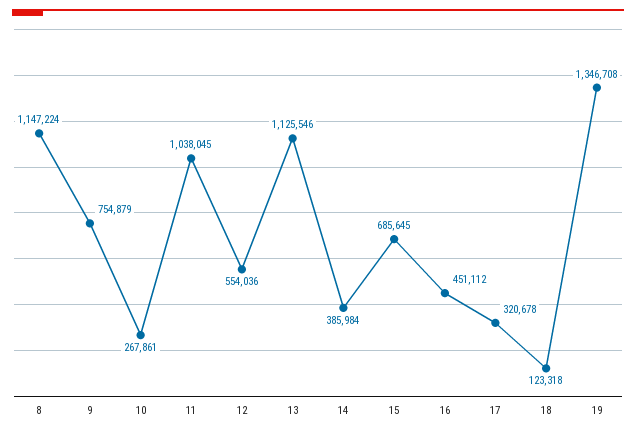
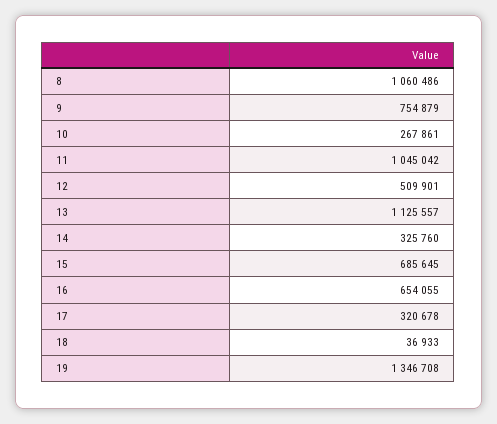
  {
-   "8": 1147224,
+   "8": 1060486,
    "9": 754879,
    "10": 267861,
-   "11": 1038045,
+   "11": 1045042,
-   "12": 554036,
+   "12": 509901,
-   "13": 1125546,
+   "13": 1125557,
-   "14": 385984,
+   "14": 325760,
    "15": 685645,
-   "16": 451112,
+   "16": 654055,
    "17": 320678,
-   "18": 123318,
+   "18": 36933,
    "19": 1346708
  }

